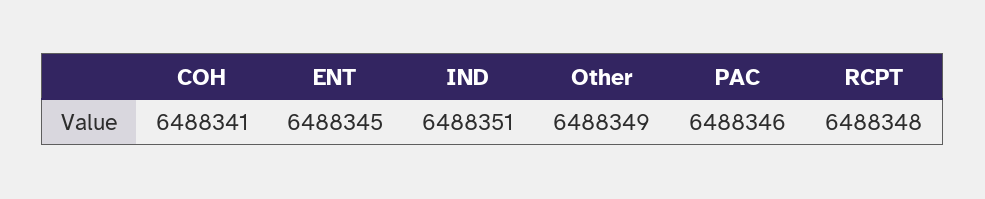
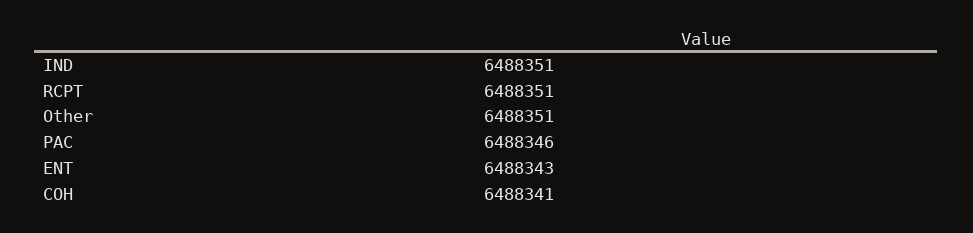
  {
    "COH": 6488341,
-   "ENT": 6488345,
+   "ENT": 6488343,
    "IND": 6488351,
-   "Other": 6488349,
+   "Other": 6488351,
    "PAC": 6488346,
-   "RCPT": 6488348
+   "RCPT": 6488351
  }

